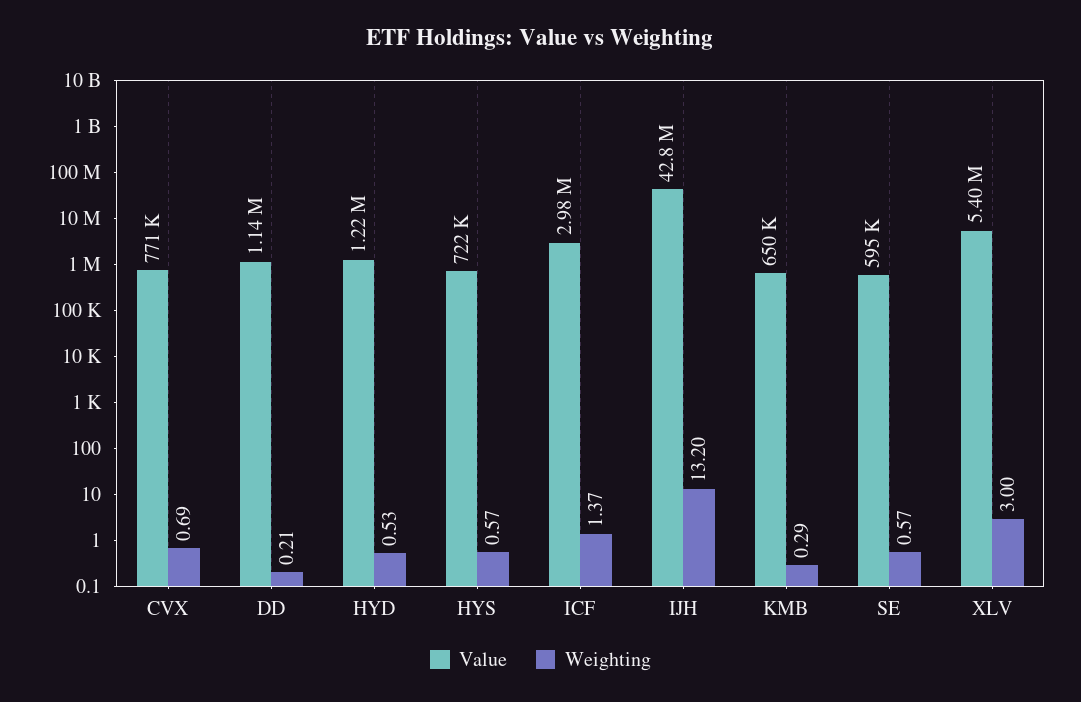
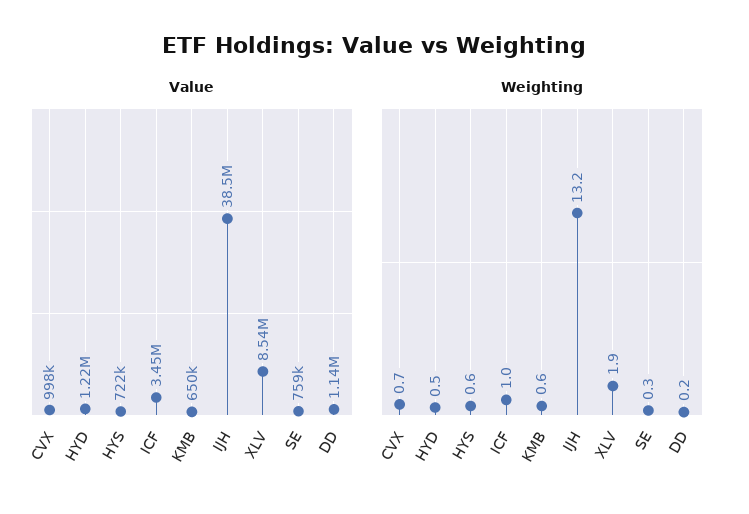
  {
    "Value": {
-     "CVX": 771000,
+     "CVX": 998000,
      "DD": 1140000,
      "HYD": 1220000,
      "HYS": 722000,
-     "ICF": 2980000,
+     "ICF": 3450000,
-     "IJH": 42800000,
+     "IJH": 38500000,
      "KMB": 650000,
-     "SE": 595000,
+     "SE": 759000,
-     "XLV": 5400000
+     "XLV": 8540000
    },
    "Weighting": {
      "CVX": 0.69,
      "DD": 0.21,
      "HYD": 0.53,
      "HYS": 0.57,
-     "ICF": 1.37,
+     "ICF": 1,
      "IJH": 13.2,
-     "KMB": 0.29,
+     "KMB": 0.6,
-     "SE": 0.57,
+     "SE": 0.3,
-     "XLV": 3
+     "XLV": 1.9
    }
  }

